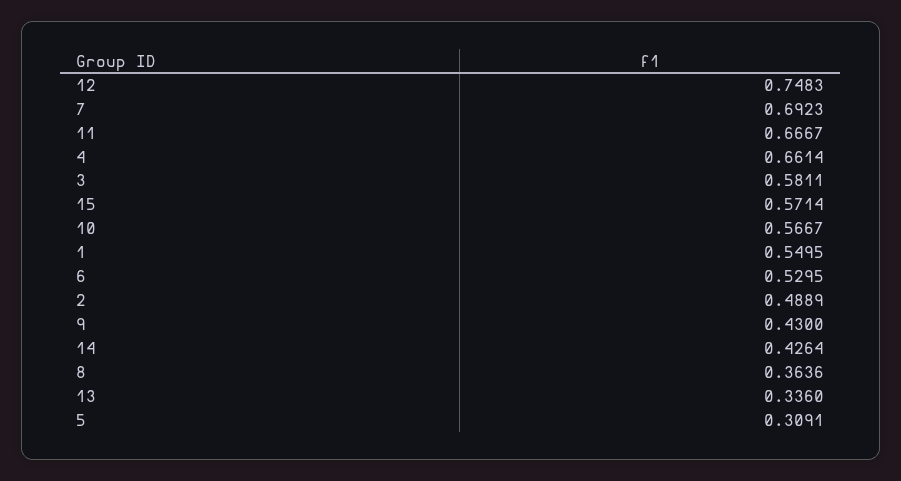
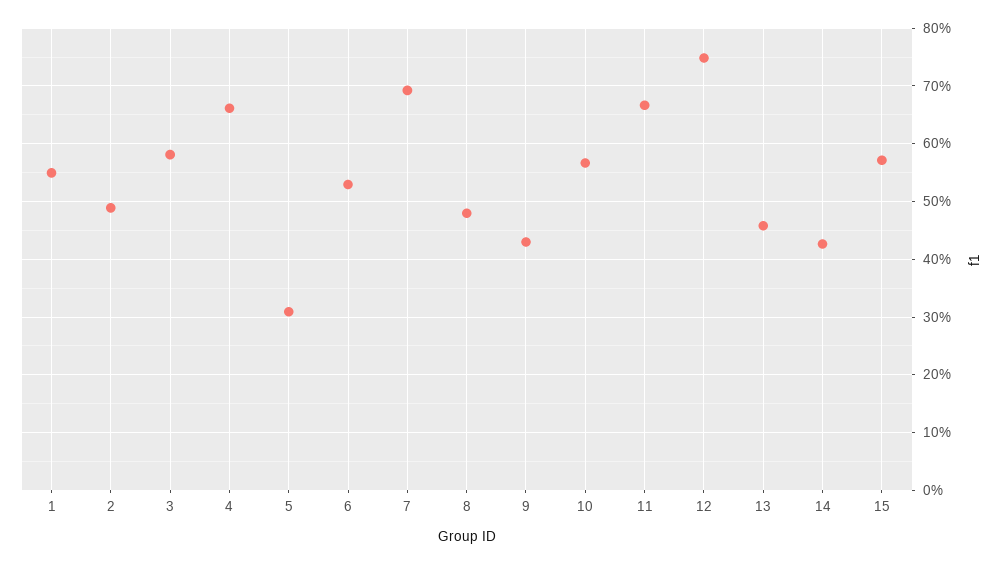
  {
    "12": 0.7483,
    "7": 0.6923,
    "11": 0.6667,
    "4": 0.6614,
    "3": 0.5811,
    "15": 0.5714,
    "10": 0.5667,
    "1": 0.5495,
    "6": 0.5295,
    "2": 0.4889,
    "9": 0.43,
    "14": 0.4264,
-   "8": 0.3636,
+   "8": 0.48,
-   "13": 0.336,
+   "13": 0.46,
    "5": 0.3091
  }

